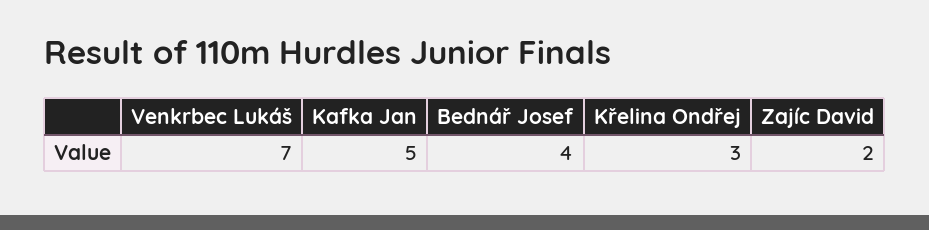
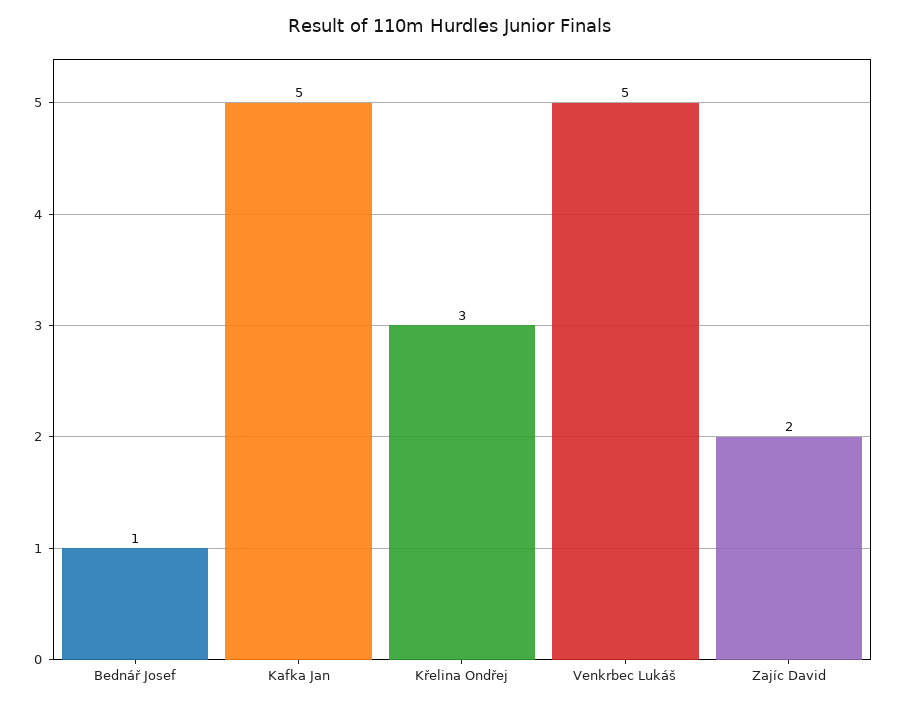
  {
-   "Venkrbec Lukáš": 7,
+   "Venkrbec Lukáš": 5,
    "Kafka Jan": 5,
-   "Bednář Josef": 4,
+   "Bednář Josef": 1,
    "Křelina Ondřej": 3,
    "Zajíc David": 2
  }

